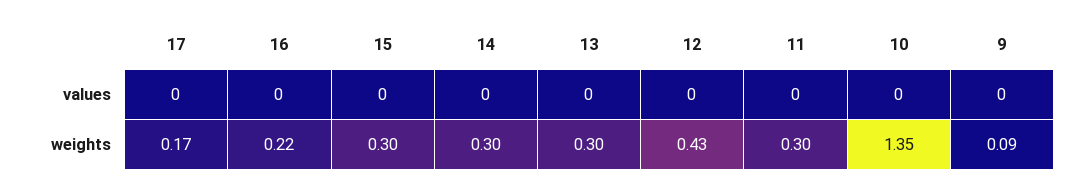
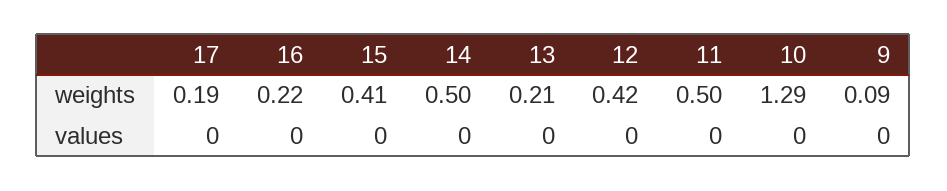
  {
    "17": {
      "values": 0,
-     "weights": 0.17
+     "weights": 0.19
    },
    "16": {
      "values": 0,
      "weights": 0.22
    },
    "15": {
      "values": 0,
-     "weights": 0.3
+     "weights": 0.41
    },
    "14": {
      "values": 0,
-     "weights": 0.3
+     "weights": 0.5
    },
    "13": {
      "values": 0,
-     "weights": 0.3
+     "weights": 0.21
    },
    "12": {
      "values": 0,
-     "weights": 0.43
+     "weights": 0.42
    },
    "11": {
      "values": 0,
-     "weights": 0.3
+     "weights": 0.5
    },
    "10": {
      "values": 0,
-     "weights": 1.35
+     "weights": 1.29
    },
    "9": {
      "values": 0,
      "weights": 0.09
    }
  }

